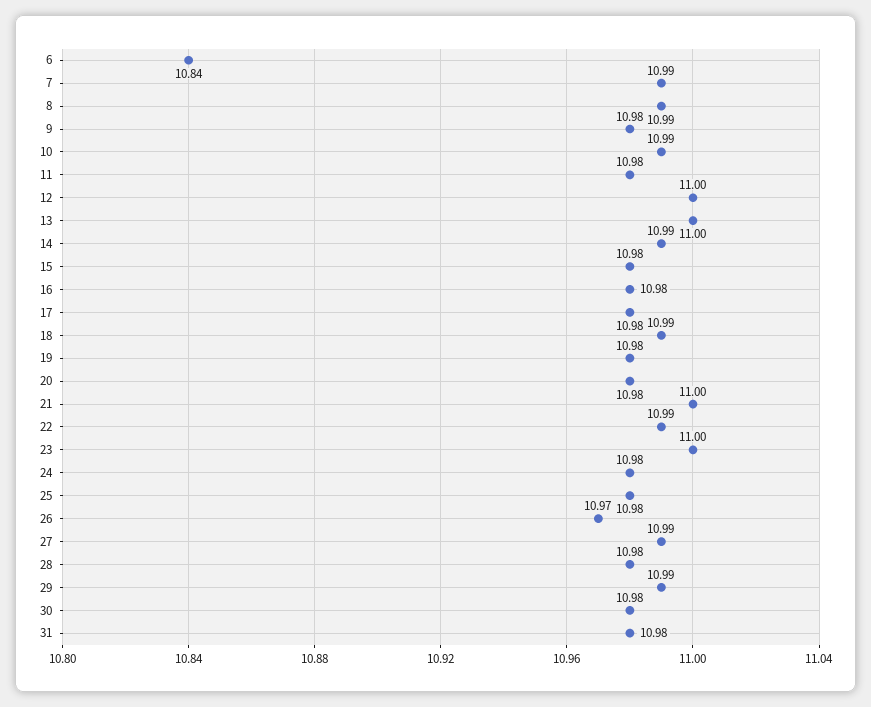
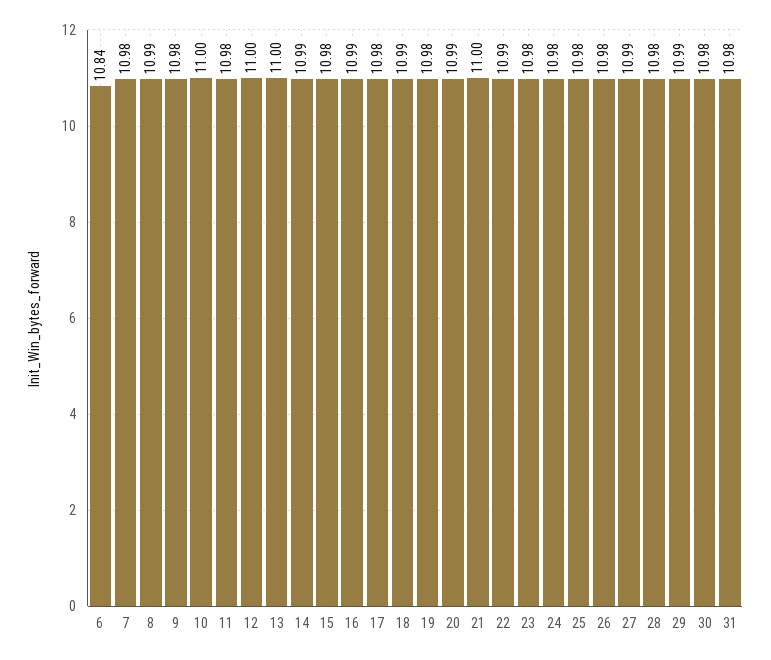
  {
    "6": 10.84,
-   "7": 10.99,
+   "7": 10.98,
    "8": 10.99,
    "9": 10.98,
-   "10": 10.99,
+   "10": 11,
    "11": 10.98,
    "12": 11,
    "13": 11,
    "14": 10.99,
    "15": 10.98,
-   "16": 10.98,
+   "16": 10.99,
    "17": 10.98,
    "18": 10.99,
    "19": 10.98,
-   "20": 10.98,
+   "20": 10.99,
    "21": 11,
    "22": 10.99,
-   "23": 11,
+   "23": 10.98,
    "24": 10.98,
    "25": 10.98,
-   "26": 10.97,
+   "26": 10.98,
    "27": 10.99,
    "28": 10.98,
    "29": 10.99,
    "30": 10.98,
    "31": 10.98
  }

